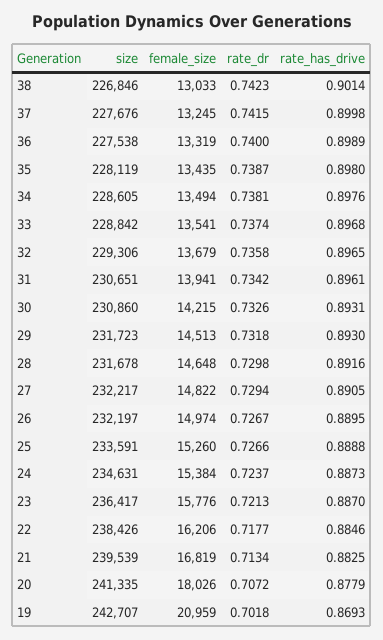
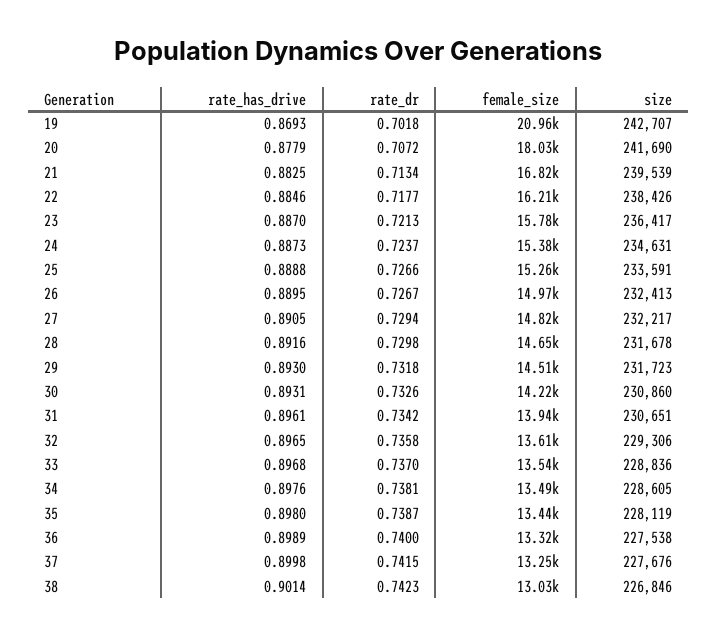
  {
    "size": {
      "38": 226846,
      "37": 227676,
      "36": 227538,
      "35": 228119,
      "34": 228605,
-     "33": 228842,
+     "33": 228836,
      "32": 229306,
      "31": 230651,
      "30": 230860,
      "29": 231723,
      "28": 231678,
      "27": 232217,
-     "26": 232197,
+     "26": 232413,
      "25": 233591,
      "24": 234631,
      "23": 236417,
      "22": 238426,
      "21": 239539,
-     "20": 241335,
+     "20": 241690,
      "19": 242707
    },
    "female_size": {
      "38": 13033,
      "37": 13245,
      "36": 13319,
      "35": 13435,
      "34": 13494,
      "33": 13541,
-     "32": 13679,
+     "32": 13610,
      "31": 13941,
      "30": 14215,
      "29": 14513,
      "28": 14648,
      "27": 14822,
      "26": 14974,
      "25": 15260,
      "24": 15384,
      "23": 15776,
      "22": 16206,
      "21": 16819,
      "20": 18026,
      "19": 20959
    },
    "rate_dr": {
      "38": 0.7423,
      "37": 0.7415,
      "36": 0.74,
      "35": 0.7387,
      "34": 0.7381,
-     "33": 0.7374,
+     "33": 0.737,
      "32": 0.7358,
      "31": 0.7342,
      "30": 0.7326,
      "29": 0.7318,
      "28": 0.7298,
      "27": 0.7294,
      "26": 0.7267,
      "25": 0.7266,
      "24": 0.7237,
      "23": 0.7213,
      "22": 0.7177,
      "21": 0.7134,
      "20": 0.7072,
      "19": 0.7018
    },
    "rate_has_drive": {
      "38": 0.9014,
      "37": 0.8998,
      "36": 0.8989,
      "35": 0.898,
      "34": 0.8976,
      "33": 0.8968,
      "32": 0.8965,
      "31": 0.8961,
      "30": 0.8931,
      "29": 0.893,
      "28": 0.8916,
      "27": 0.8905,
      "26": 0.8895,
      "25": 0.8888,
      "24": 0.8873,
      "23": 0.887,
      "22": 0.8846,
      "21": 0.8825,
      "20": 0.8779,
      "19": 0.8693
    }
  }

